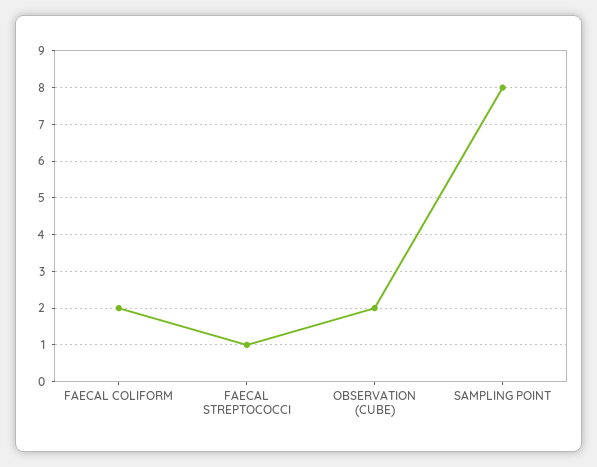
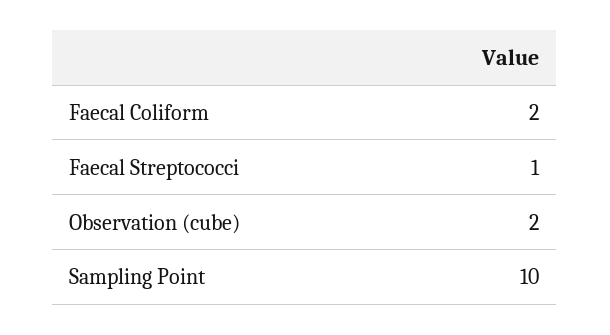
  {
    "FAECAL COLIFORM": 2,
    "FAECAL STREPTOCOCCI": 1,
    "OBSERVATION (CUBE)": 2,
-   "SAMPLING POINT": 8
+   "SAMPLING POINT": 10
  }

